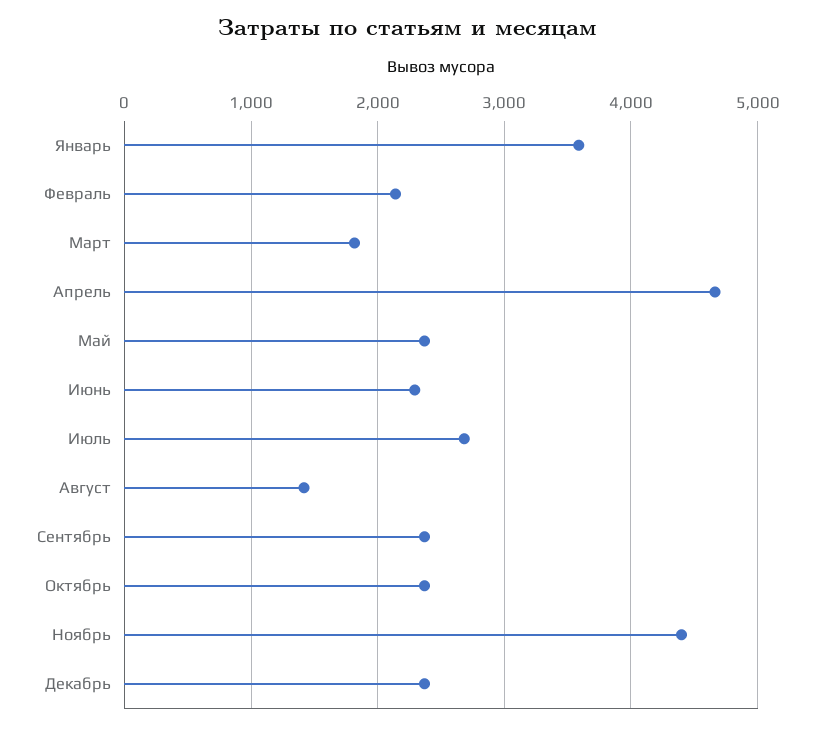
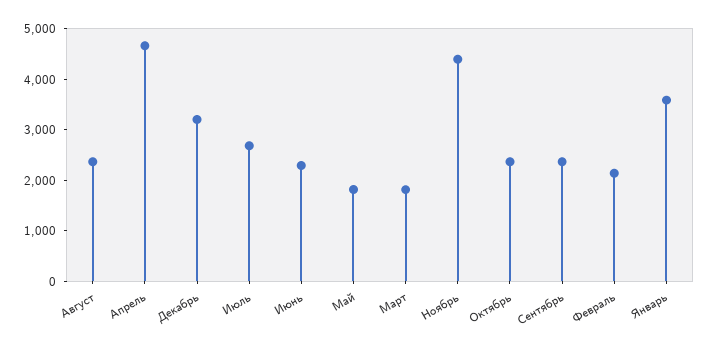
  {
    "Январь": 3600,
    "Февраль": 2100,
    "Март": 1800,
    "Апрель": 4700,
-   "Май": 2400,
+   "Май": 1800,
    "Июнь": 2300,
    "Июль": 2700,
-   "Август": 1400,
+   "Август": 2400,
    "Сентябрь": 2400,
    "Октябрь": 2400,
    "Ноябрь": 4400,
-   "Декабрь": 2400
+   "Декабрь": 3200
  }

